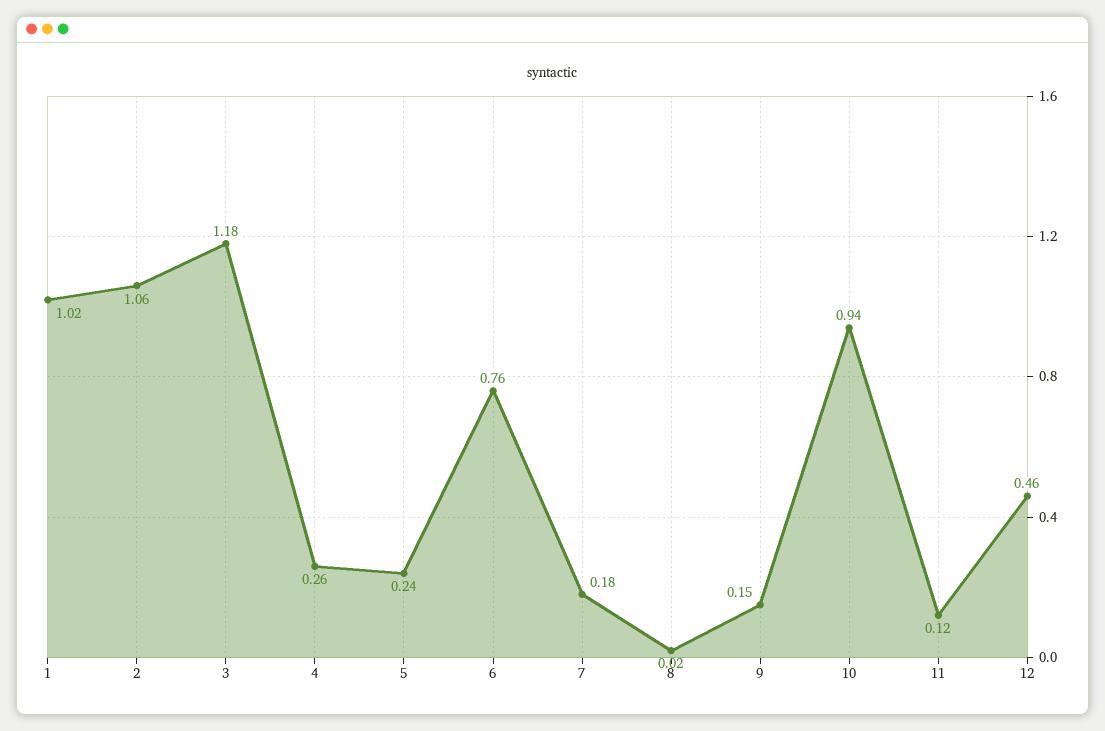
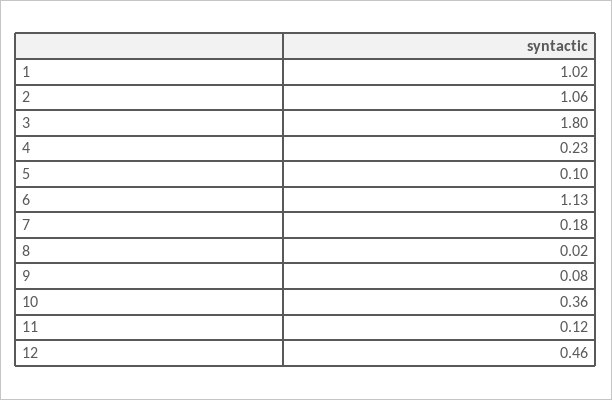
  {
    "1": 1.02,
    "2": 1.06,
-   "3": 1.18,
+   "3": 1.8,
-   "4": 0.26,
+   "4": 0.23,
-   "5": 0.24,
+   "5": 0.1,
-   "6": 0.76,
+   "6": 1.13,
    "7": 0.18,
    "8": 0.02,
-   "9": 0.15,
+   "9": 0.08,
-   "10": 0.94,
+   "10": 0.36,
    "11": 0.12,
    "12": 0.46
  }

